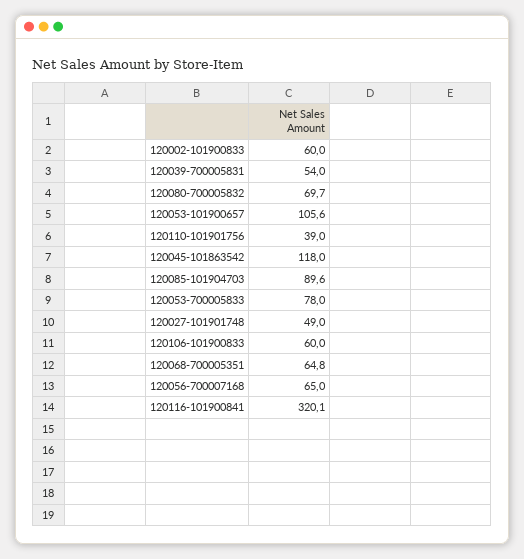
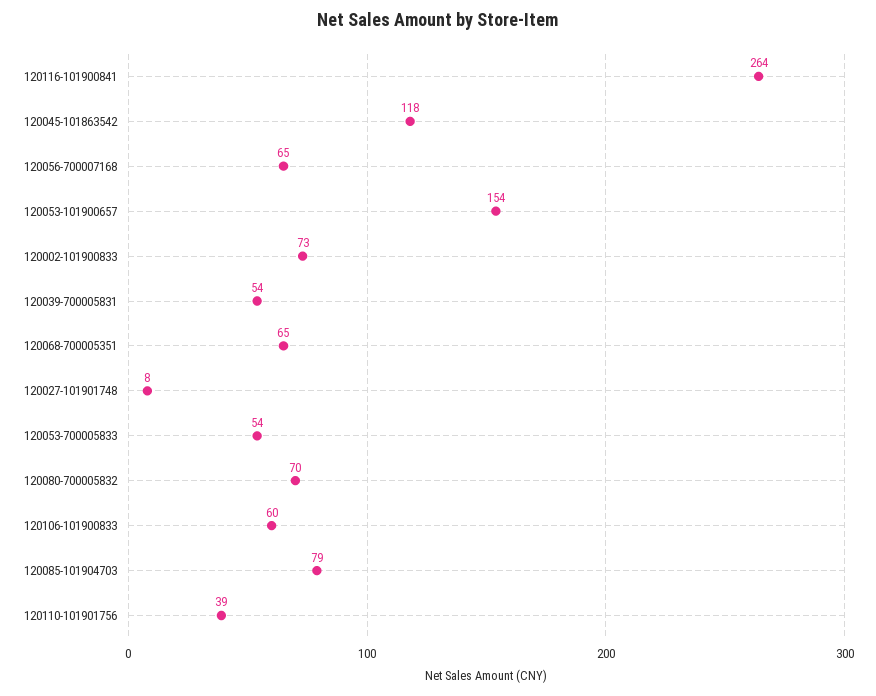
  {
-   "120002-101900833": 60,
+   "120002-101900833": 73,
    "120039-700005831": 54,
    "120080-700005832": 69.7,
-   "120053-101900657": 105.6,
+   "120053-101900657": 154,
    "120110-101901756": 39,
    "120045-101863542": 118,
-   "120085-101904703": 89.6,
+   "120085-101904703": 79,
-   "120053-700005833": 78,
+   "120053-700005833": 54,
-   "120027-101901748": 49,
+   "120027-101901748": 8,
    "120106-101900833": 60,
    "120068-700005351": 64.8,
    "120056-700007168": 65,
-   "120116-101900841": 320.1
+   "120116-101900841": 264
  }

